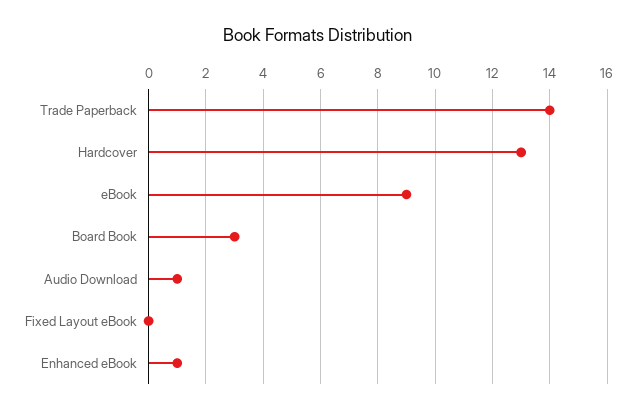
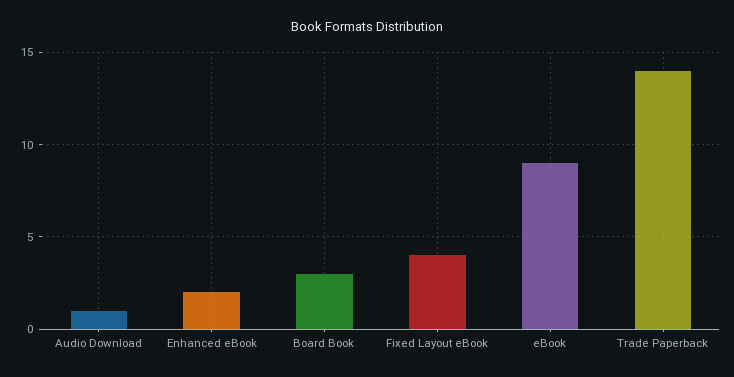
  {
    "Trade Paperback": 14,
-   "Hardcover": 13,
    "eBook": 9,
    "Board Book": 3,
    "Audio Download": 1,
-   "Fixed Layout eBook": 0,
+   "Fixed Layout eBook": 4,
-   "Enhanced eBook": 1
+   "Enhanced eBook": 2
  }

